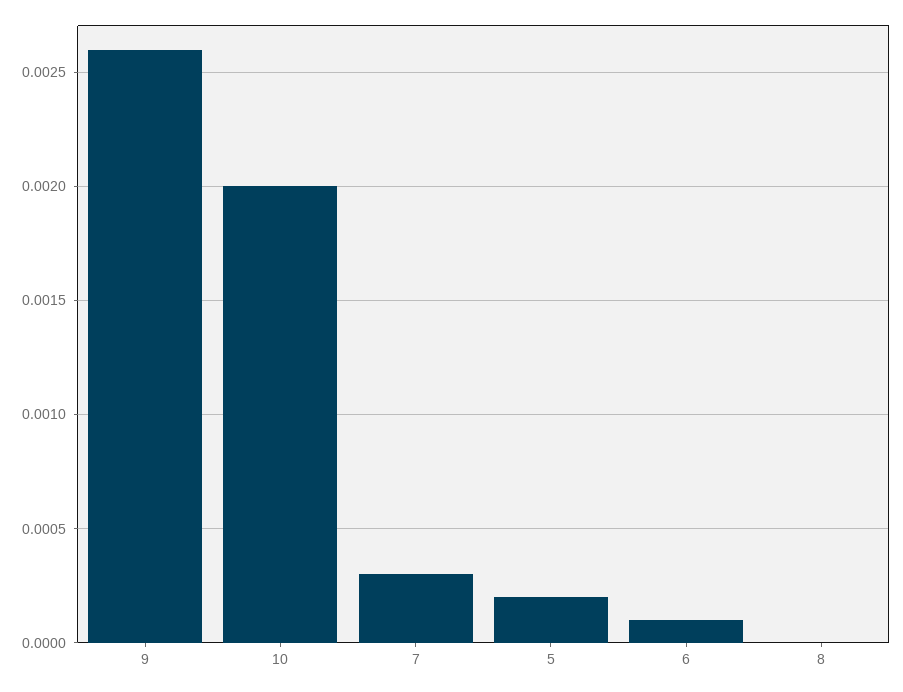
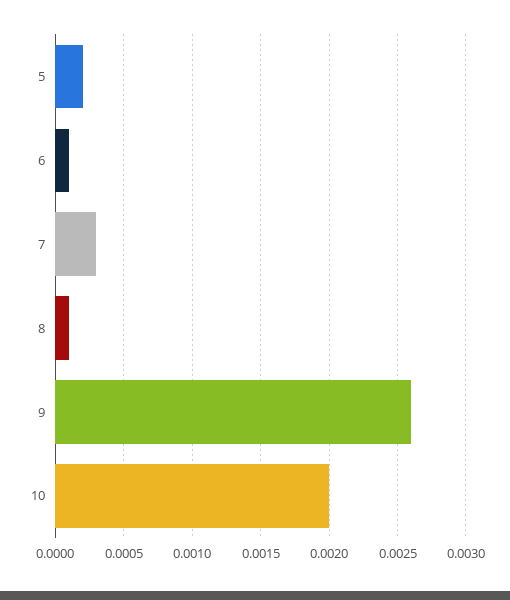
  {
    "9": 0.0026,
    "10": 0.002,
    "7": 0.0003,
    "5": 0.0002,
    "6": 0.0001,
-   "8": 0
+   "8": 0.0001
  }

